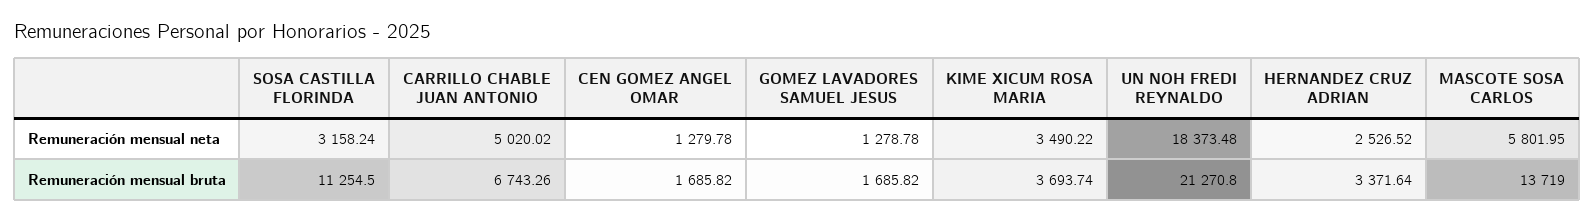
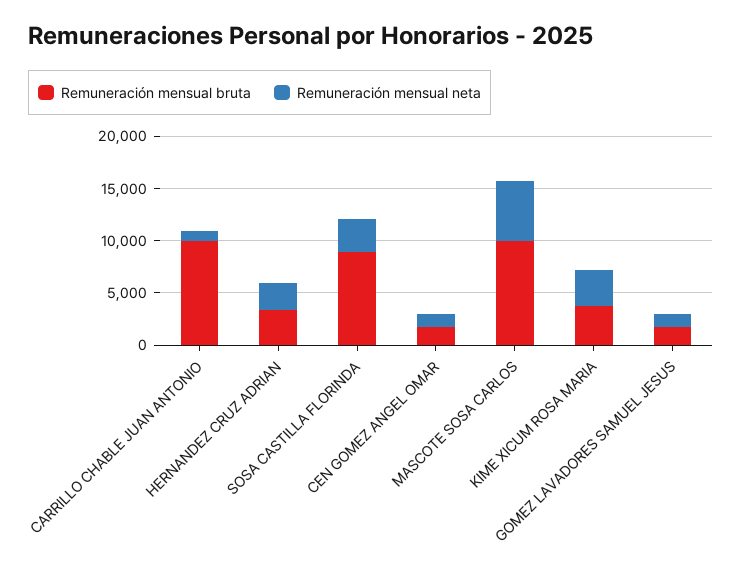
  {
    "Remuneración mensual neta": {
      "SOSA CASTILLA FLORINDA": 3158.24,
-     "CARRILLO CHABLE JUAN ANTONIO": 5020.02,
+     "CARRILLO CHABLE JUAN ANTONIO": 1000,
      "CEN GOMEZ ANGEL OMAR": 1279.78,
      "GOMEZ LAVADORES SAMUEL JESUS": 1278.78,
      "KIME XICUM ROSA MARIA": 3490.22,
-     "UN NOH FREDI REYNALDO": 18373.48,
      "HERNANDEZ CRUZ ADRIAN": 2526.52,
      "MASCOTE SOSA CARLOS": 5801.95
    },
    "Remuneración mensual bruta": {
-     "SOSA CASTILLA FLORINDA": 11254.5,
+     "SOSA CASTILLA FLORINDA": 9000,
-     "CARRILLO CHABLE JUAN ANTONIO": 6743.26,
+     "CARRILLO CHABLE JUAN ANTONIO": 10000,
      "CEN GOMEZ ANGEL OMAR": 1685.82,
      "GOMEZ LAVADORES SAMUEL JESUS": 1685.82,
      "KIME XICUM ROSA MARIA": 3693.74,
-     "UN NOH FREDI REYNALDO": 21270.8,
      "HERNANDEZ CRUZ ADRIAN": 3371.64,
-     "MASCOTE SOSA CARLOS": 13719
+     "MASCOTE SOSA CARLOS": 10000
    }
  }

